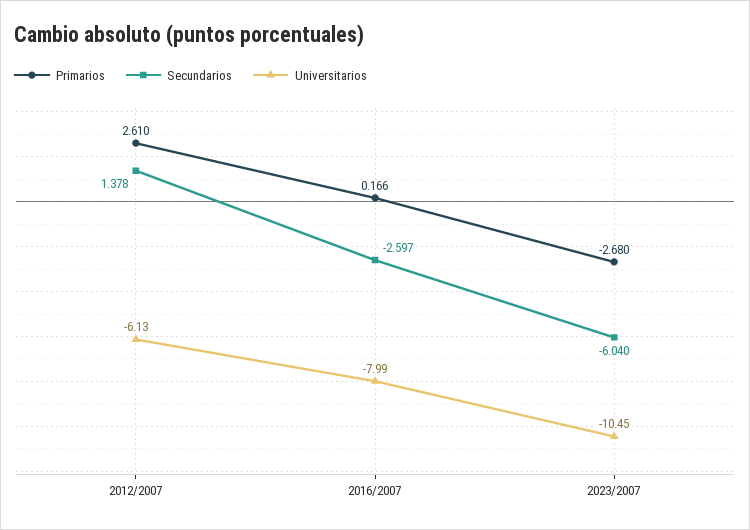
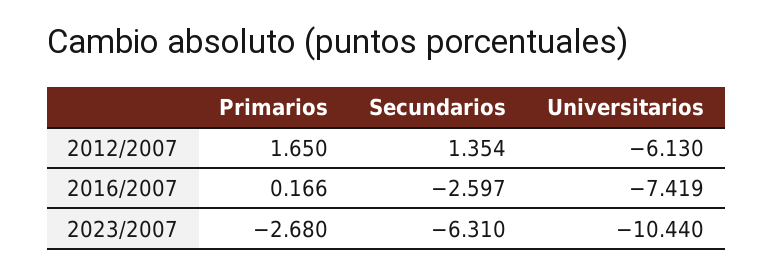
  {
    "Primarios": {
-     "2012/2007": 2.61,
+     "2012/2007": 1.65,
      "2016/2007": 0.166,
      "2023/2007": -2.68
    },
    "Secundarios": {
-     "2012/2007": 1.378,
+     "2012/2007": 1.354,
      "2016/2007": -2.597,
-     "2023/2007": -6.04
+     "2023/2007": -6.31
    },
    "Universitarios": {
      "2012/2007": -6.13,
-     "2016/2007": -7.99,
+     "2016/2007": -7.419,
-     "2023/2007": -10.45
+     "2023/2007": -10.44
    }
  }

